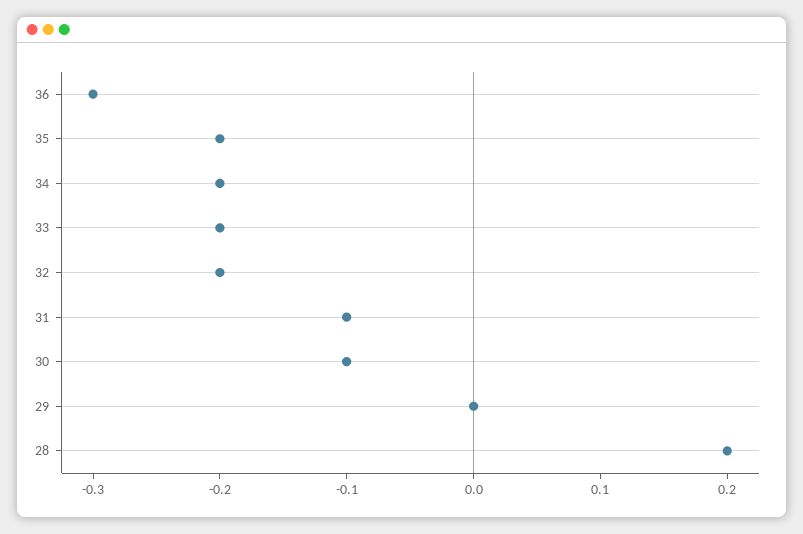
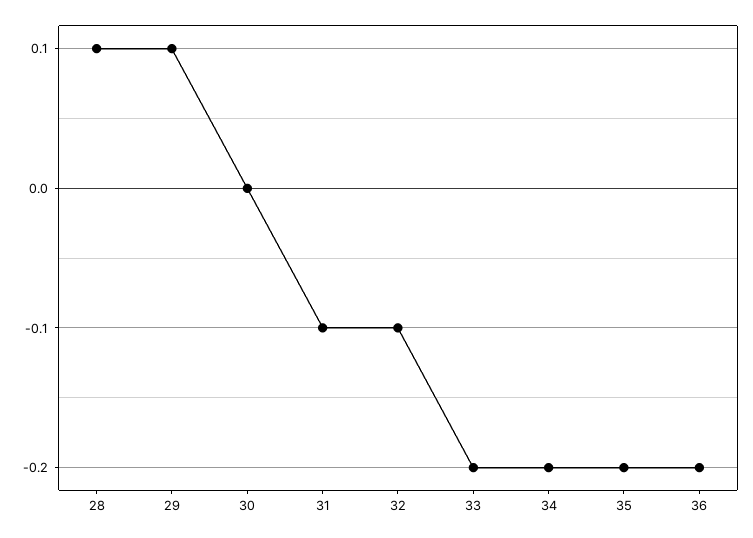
  {
-   "36": -0.3,
+   "36": -0.2,
    "35": -0.2,
    "34": -0.2,
    "33": -0.2,
-   "32": -0.2,
+   "32": -0.1,
    "31": -0.1,
-   "30": -0.1,
+   "30": 0,
-   "29": 0,
+   "29": 0.1,
-   "28": 0.2
+   "28": 0.1
  }

